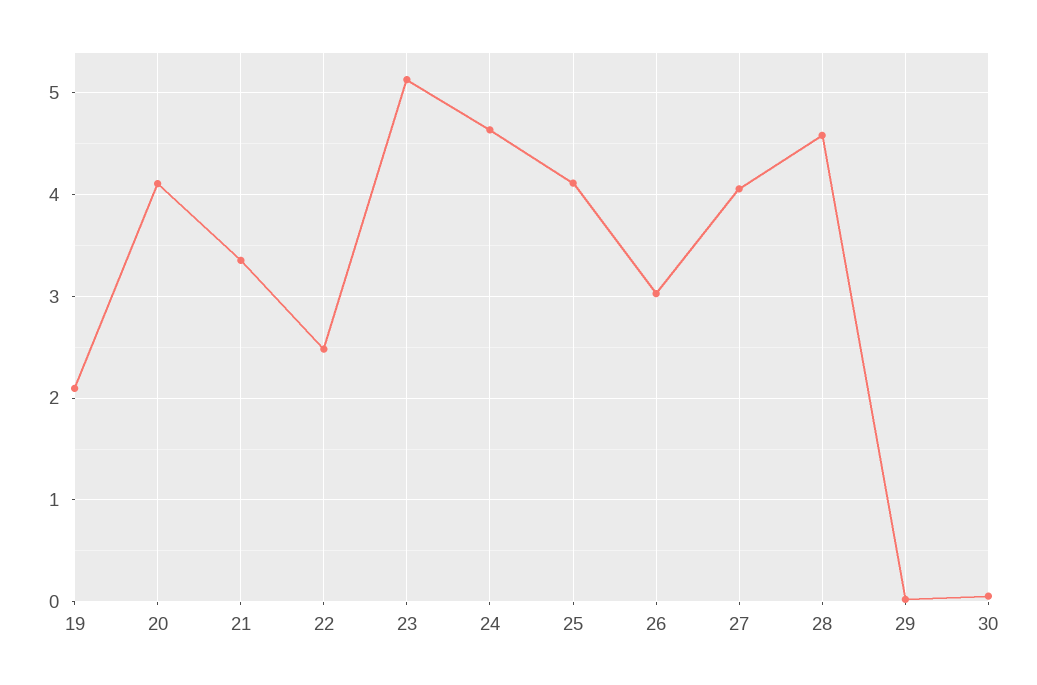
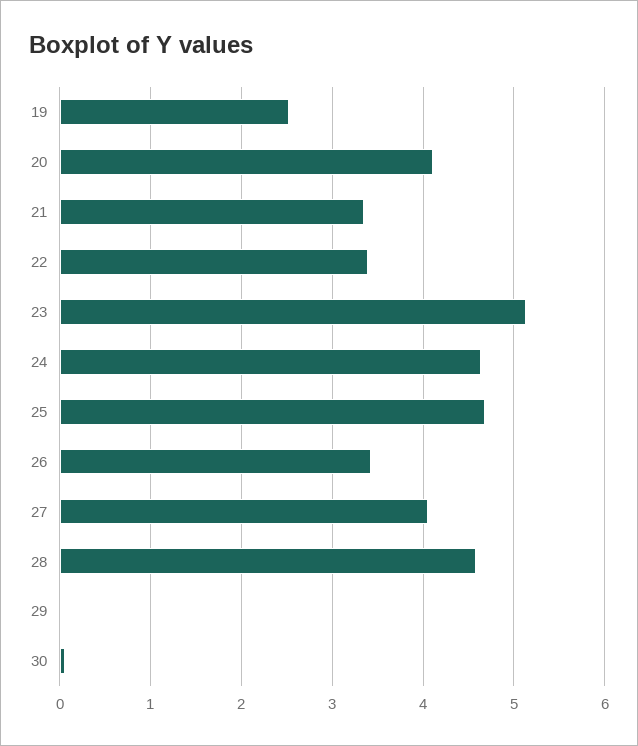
  {
-   "19": 2.1,
+   "19": 2.5,
    "20": 4.1,
    "21": 3.4,
-   "22": 2.5,
+   "22": 3.4,
    "23": 5.1,
    "24": 4.6,
-   "25": 4.1,
+   "25": 4.7,
-   "26": 3,
+   "26": 3.4,
    "27": 4.1,
    "28": 4.6,
    "29": 0,
    "30": 0.1
  }

